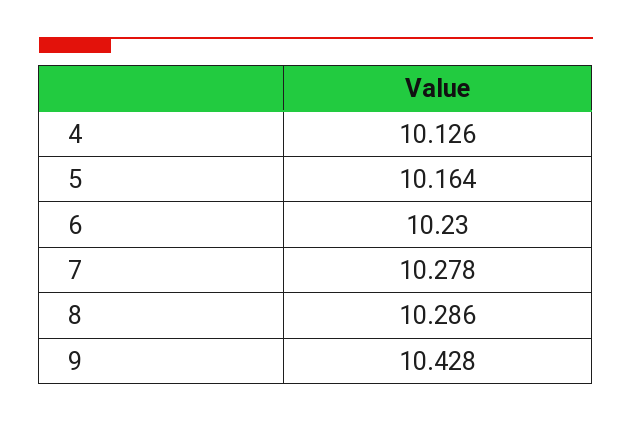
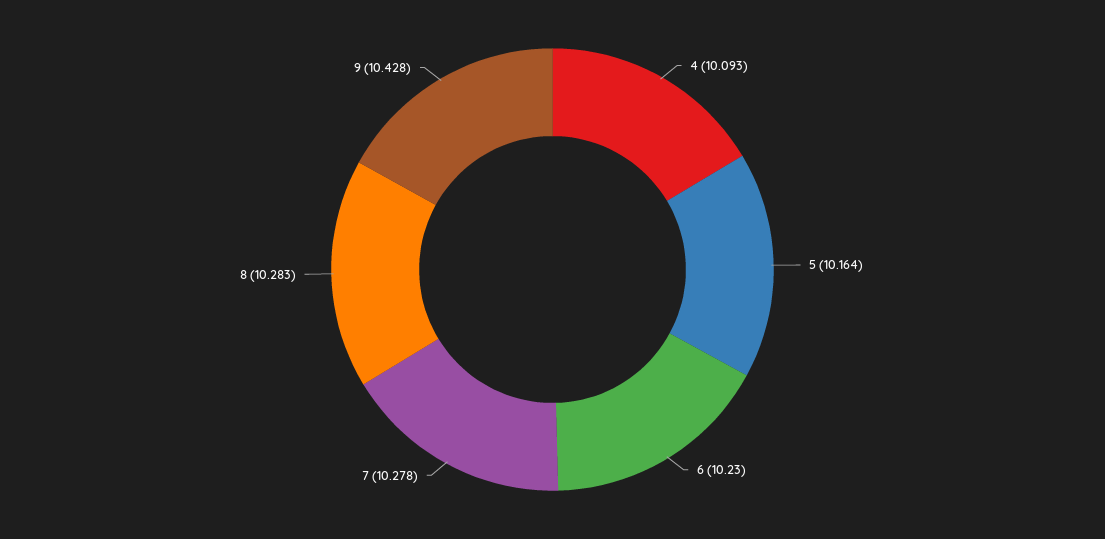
  {
-   "4": 10.126,
+   "4": 10.093,
    "5": 10.164,
    "6": 10.23,
    "7": 10.278,
-   "8": 10.286,
+   "8": 10.283,
    "9": 10.428
  }

